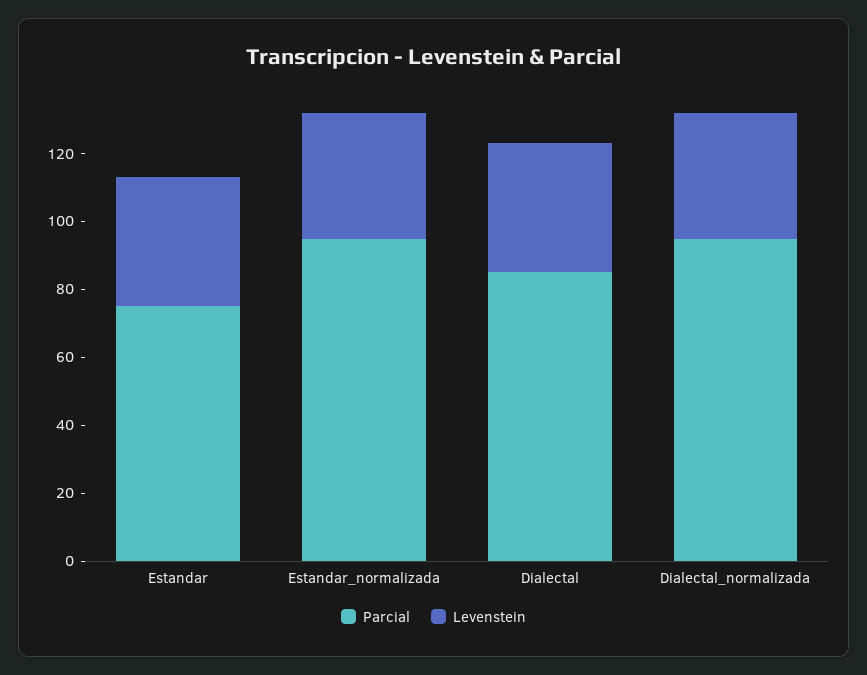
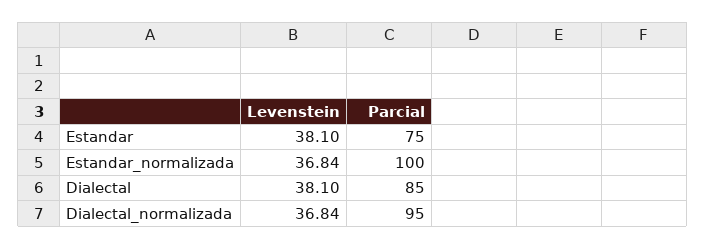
  {
    "Parcial": {
      "Estandar": 75,
-     "Estandar_normalizada": 95,
+     "Estandar_normalizada": 100,
      "Dialectal": 85,
      "Dialectal_normalizada": 95
    },
    "Levenstein": {
      "Estandar": 38.1,
      "Estandar_normalizada": 36.84,
      "Dialectal": 38.1,
      "Dialectal_normalizada": 36.84
    }
  }

